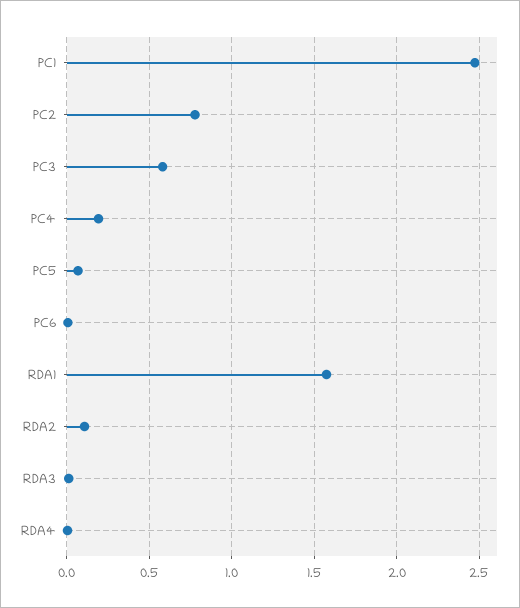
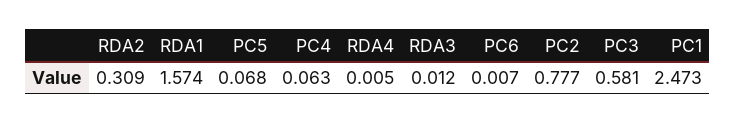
  {
    "PC1": 2.473,
    "PC2": 0.777,
    "PC3": 0.581,
-   "PC4": 0.2,
+   "PC4": 0.063,
    "PC5": 0.068,
    "PC6": 0.007,
    "RDA1": 1.574,
-   "RDA2": 0.1,
+   "RDA2": 0.309,
    "RDA3": 0.012,
    "RDA4": 0.005
  }

